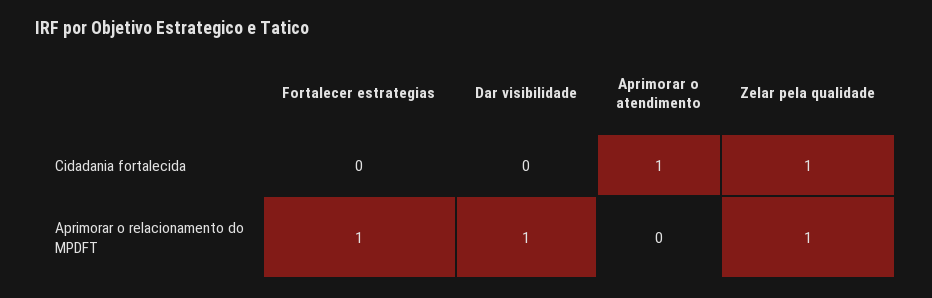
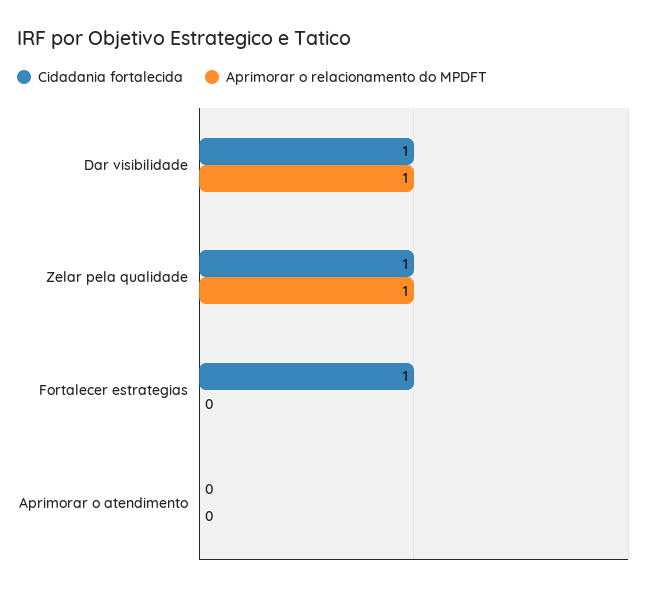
  {
    "Cidadania fortalecida": {
-     "Fortalecer estrategias": 0,
+     "Fortalecer estrategias": 1,
-     "Dar visibilidade": 0,
+     "Dar visibilidade": 1,
-     "Aprimorar o atendimento": 1,
+     "Aprimorar o atendimento": 0,
      "Zelar pela qualidade": 1
    },
    "Aprimorar o relacionamento do MPDFT": {
-     "Fortalecer estrategias": 1,
+     "Fortalecer estrategias": 0,
      "Dar visibilidade": 1,
      "Aprimorar o atendimento": 0,
      "Zelar pela qualidade": 1
    }
  }

